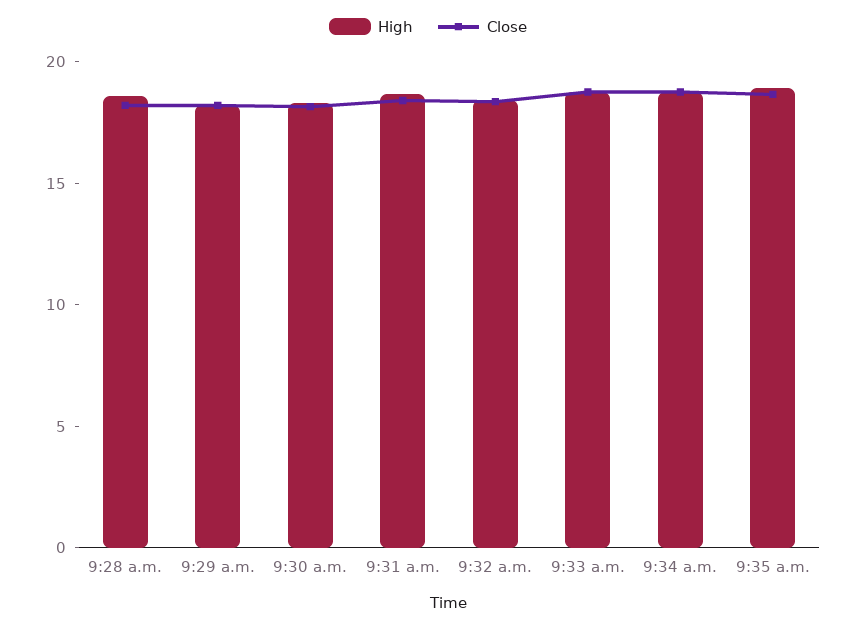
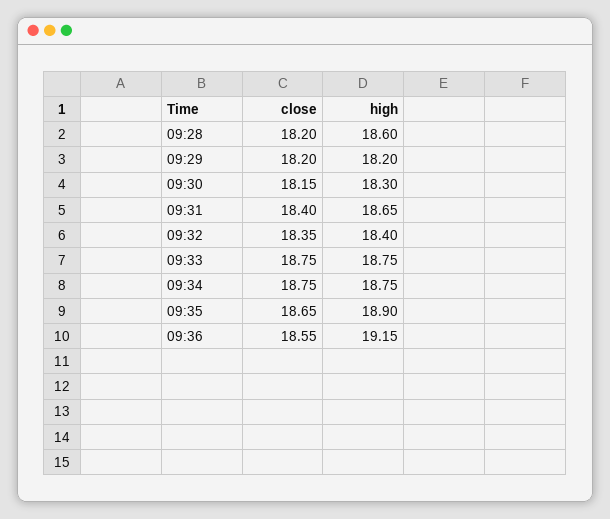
  {
    "High": {
      "9:28 a.m.": 18.6,
      "9:29 a.m.": 18.2,
      "9:30 a.m.": 18.3,
      "9:31 a.m.": 18.65,
      "9:32 a.m.": 18.4,
      "9:33 a.m.": 18.75,
      "9:34 a.m.": 18.75,
-     "9:35 a.m.": 18.9
+     "9:35 a.m.": 18.9,
+     "09:36": 19.15
    },
    "Close": {
      "9:28 a.m.": 18.2,
      "9:29 a.m.": 18.2,
      "9:30 a.m.": 18.15,
      "9:31 a.m.": 18.4,
      "9:32 a.m.": 18.35,
      "9:33 a.m.": 18.75,
      "9:34 a.m.": 18.75,
-     "9:35 a.m.": 18.65
+     "9:35 a.m.": 18.65,
+     "09:36": 18.55
    }
  }

